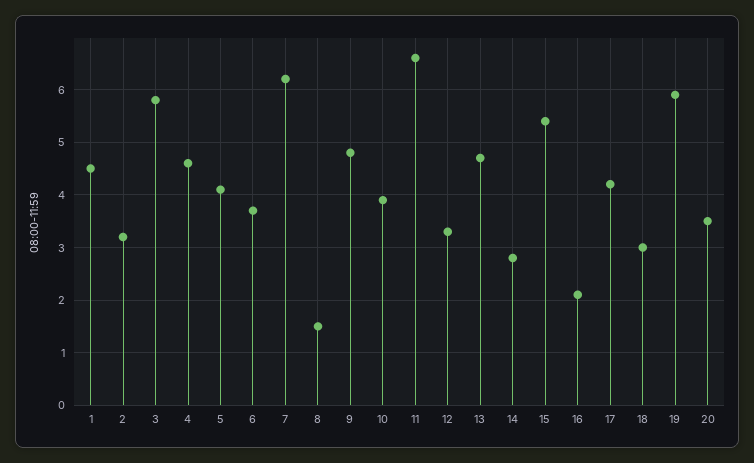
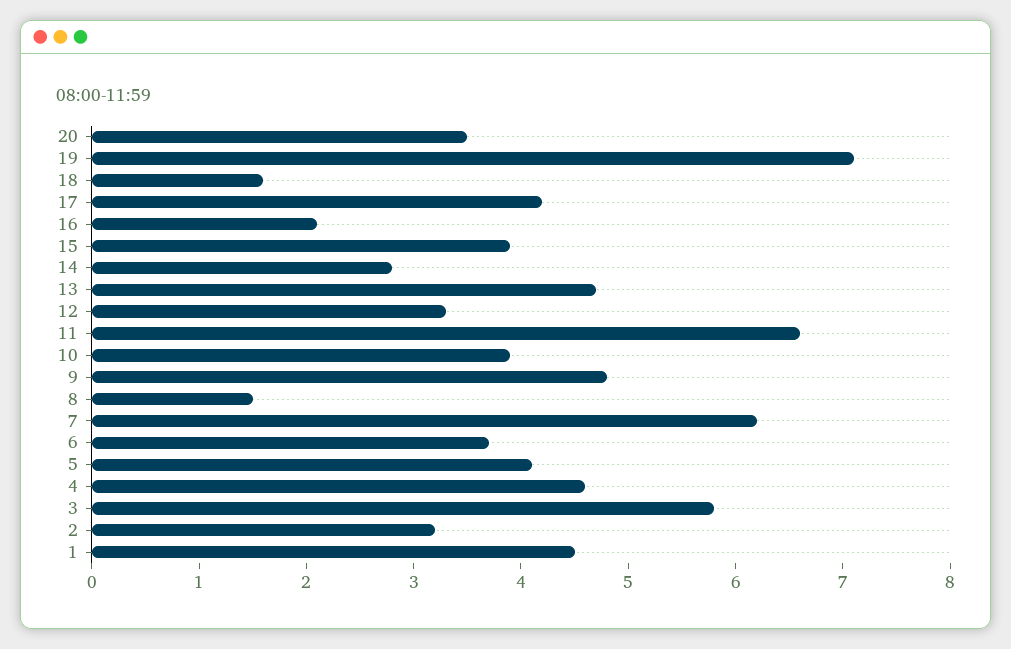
  {
    "1": 4.5,
    "2": 3.2,
    "3": 5.8,
    "4": 4.6,
    "5": 4.1,
    "6": 3.7,
    "7": 6.2,
    "8": 1.5,
    "9": 4.8,
    "10": 3.9,
    "11": 6.6,
    "12": 3.3,
    "13": 4.7,
    "14": 2.8,
-   "15": 5.5,
+   "15": 3.9,
    "16": 2.1,
    "17": 4.2,
-   "18": 3,
+   "18": 1.6,
-   "19": 6,
+   "19": 7.1,
    "20": 3.5
  }

